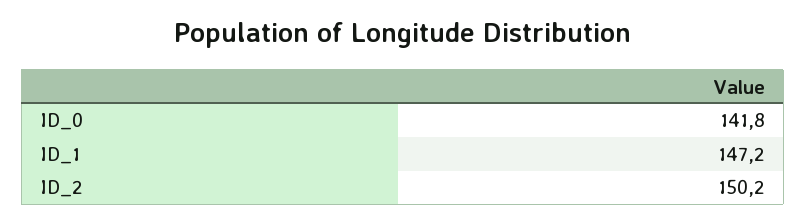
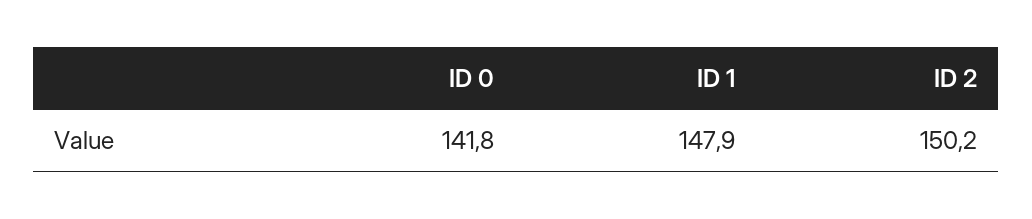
  {
    "ID_0": 141.8,
-   "ID_1": 147.2,
+   "ID_1": 147.9,
    "ID_2": 150.2
  }

